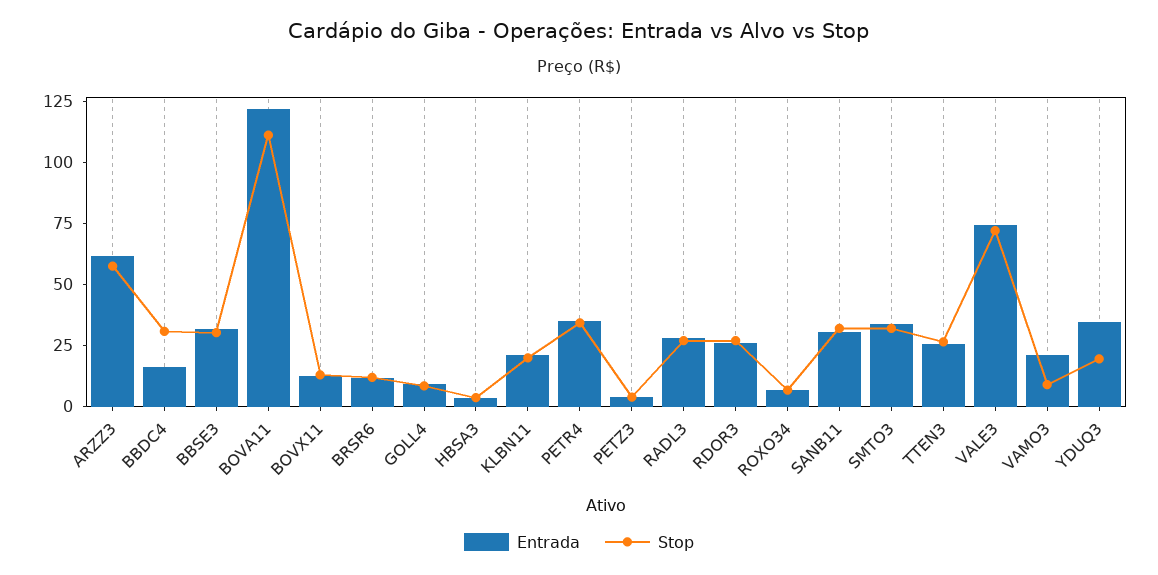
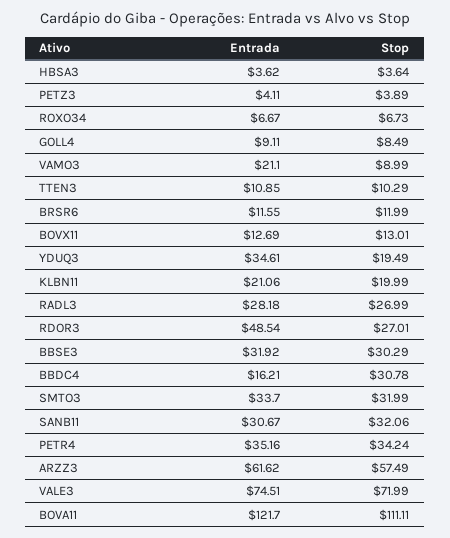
  {
    "Entrada": {
      "ARZZ3": 61.62,
      "BBDC4": 16.21,
      "BBSE3": 31.92,
      "BOVA11": 121.7,
      "BOVX11": 12.69,
      "BRSR6": 11.55,
      "GOLL4": 9.11,
      "HBSA3": 3.62,
      "KLBN11": 21.06,
      "PETR4": 35.16,
      "PETZ3": 4.11,
      "RADL3": 28.18,
-     "RDOR3": 25,
+     "RDOR3": 48.54,
      "ROXO34": 6.67,
      "SANB11": 30.67,
      "SMTO3": 33.7,
-     "TTEN3": 25,
+     "TTEN3": 10.85,
      "VALE3": 74.51,
      "VAMO3": 21.1,
      "YDUQ3": 34.61
    },
    "Stop": {
      "ARZZ3": 57.49,
      "BBDC4": 30.78,
      "BBSE3": 30.29,
      "BOVA11": 111.11,
      "BOVX11": 13.01,
      "BRSR6": 11.99,
      "GOLL4": 8.49,
      "HBSA3": 3.64,
      "KLBN11": 19.99,
      "PETR4": 34.24,
      "PETZ3": 3.89,
      "RADL3": 26.99,
      "RDOR3": 27.01,
      "ROXO34": 6.73,
      "SANB11": 32.06,
      "SMTO3": 31.99,
-     "TTEN3": 25,
+     "TTEN3": 10.29,
      "VALE3": 71.99,
      "VAMO3": 8.99,
      "YDUQ3": 19.49
    }
  }

